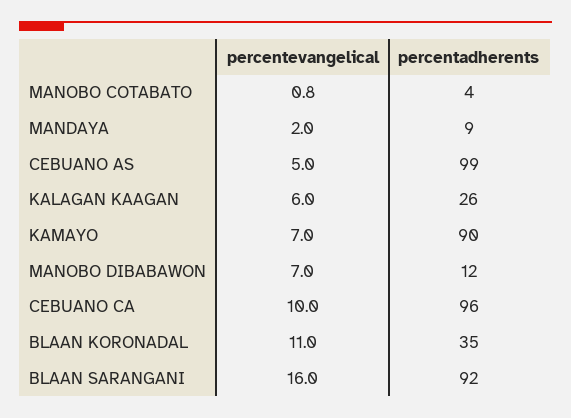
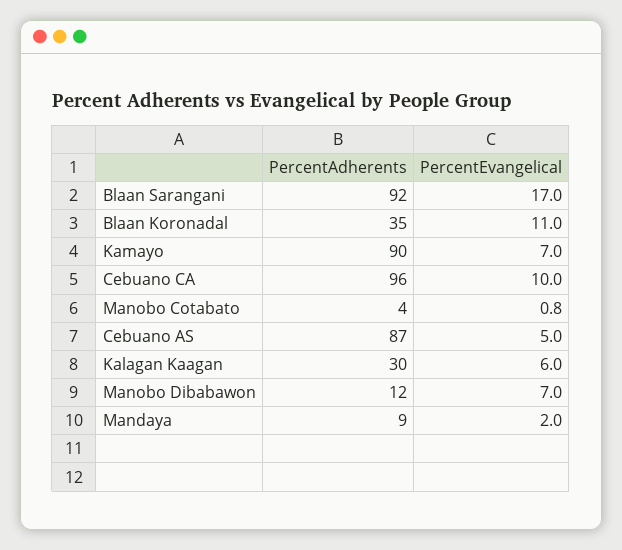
  {
    "percentevangelical": {
      "MANOBO COTABATO": 0.8,
      "MANDAYA": 2,
      "CEBUANO AS": 5,
      "KALAGAN KAAGAN": 6,
      "KAMAYO": 7,
      "MANOBO DIBABAWON": 7,
      "CEBUANO CA": 10,
      "BLAAN KORONADAL": 11,
-     "BLAAN SARANGANI": 16
+     "BLAAN SARANGANI": 17
    },
    "percentadherents": {
      "MANOBO COTABATO": 4,
      "MANDAYA": 9,
-     "CEBUANO AS": 99,
+     "CEBUANO AS": 87,
-     "KALAGAN KAAGAN": 26,
+     "KALAGAN KAAGAN": 30,
      "KAMAYO": 90,
      "MANOBO DIBABAWON": 12,
      "CEBUANO CA": 96,
      "BLAAN KORONADAL": 35,
      "BLAAN SARANGANI": 92
    }
  }

